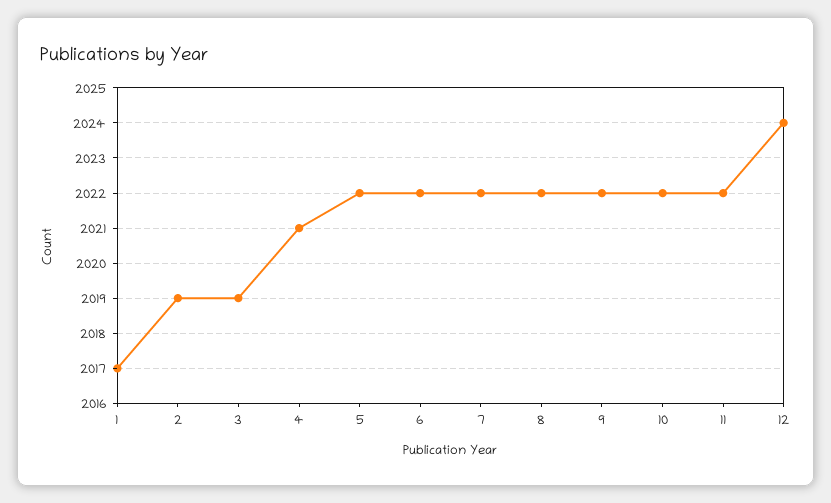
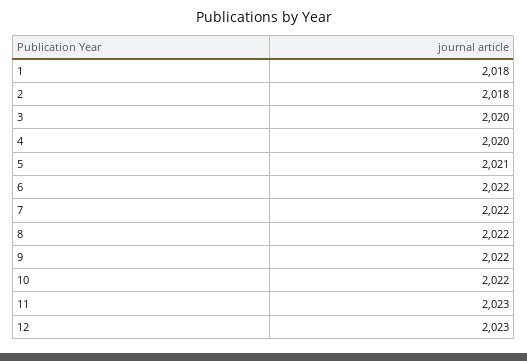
  {
-   "1": 2017,
+   "1": 2018,
-   "2": 2019,
+   "2": 2018,
-   "3": 2019,
+   "3": 2020,
-   "4": 2021,
+   "4": 2020,
-   "5": 2022,
+   "5": 2021,
    "6": 2022,
    "7": 2022,
    "8": 2022,
    "9": 2022,
    "10": 2022,
-   "11": 2022,
+   "11": 2023,
-   "12": 2024
+   "12": 2023
  }

